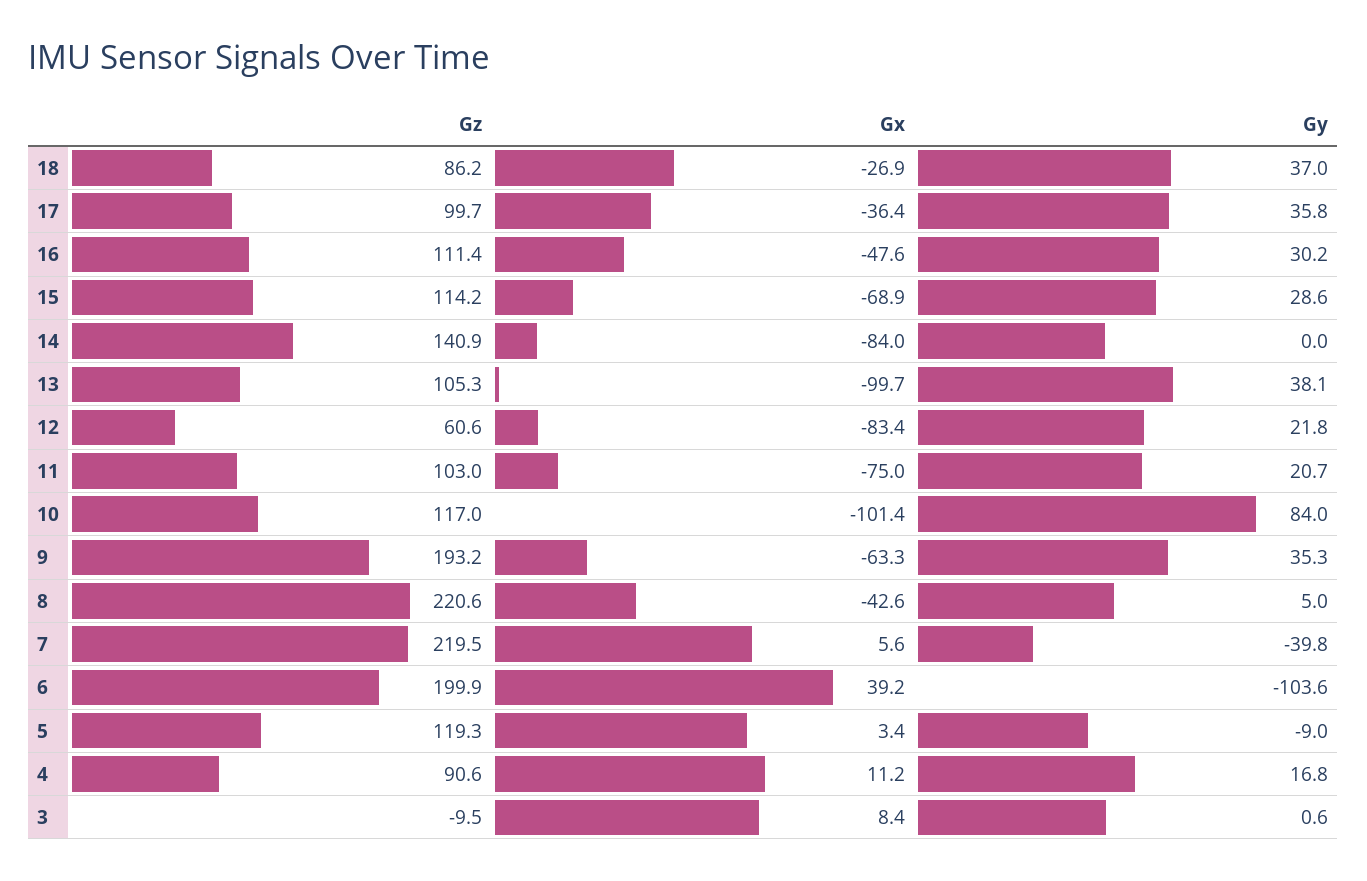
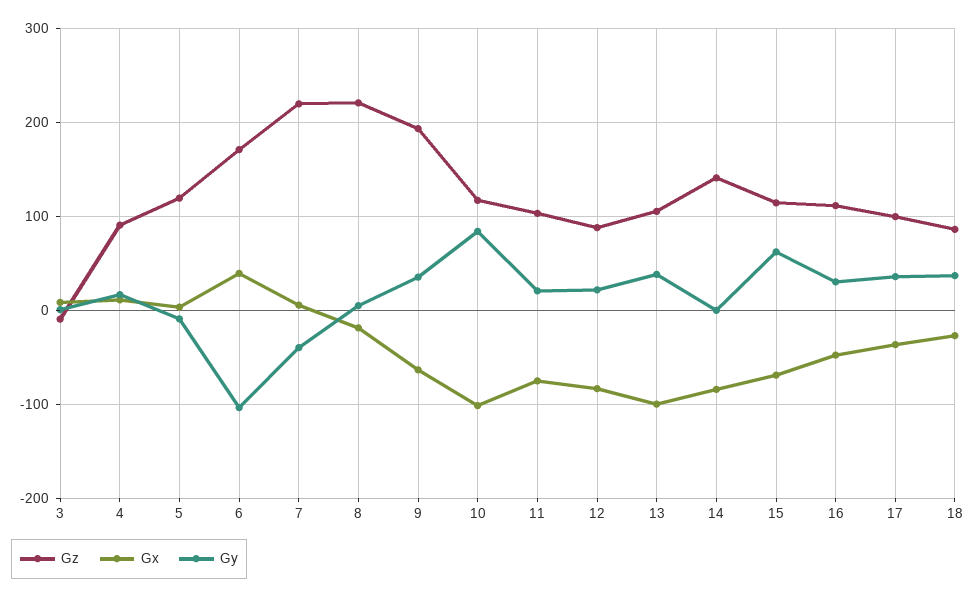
  {
    "Gz": {
      "18": 86.2,
      "17": 99.7,
      "16": 111.4,
      "15": 114.2,
      "14": 140.9,
      "13": 105.3,
-     "12": 60.6,
+     "12": 90,
      "11": 103,
      "10": 117,
      "9": 193.2,
      "8": 220.6,
      "7": 219.5,
-     "6": 199.9,
+     "6": 170,
      "5": 119.3,
      "4": 90.6,
      "3": -9.5
    },
    "Gx": {
      "18": -26.9,
      "17": -36.4,
      "16": -47.6,
      "15": -68.9,
      "14": -84,
      "13": -99.7,
      "12": -83.4,
      "11": -75,
      "10": -101.4,
      "9": -63.3,
-     "8": -42.6,
+     "8": -20,
      "7": 5.6,
      "6": 39.2,
      "5": 3.4,
      "4": 11.2,
      "3": 8.4
    },
    "Gy": {
      "18": 37,
      "17": 35.8,
      "16": 30.2,
-     "15": 28.6,
+     "15": 60,
      "14": 0,
      "13": 38.1,
      "12": 21.8,
      "11": 20.7,
      "10": 84,
      "9": 35.3,
      "8": 5,
      "7": -39.8,
      "6": -103.6,
      "5": -9,
      "4": 16.8,
      "3": 0.6
    }
  }

